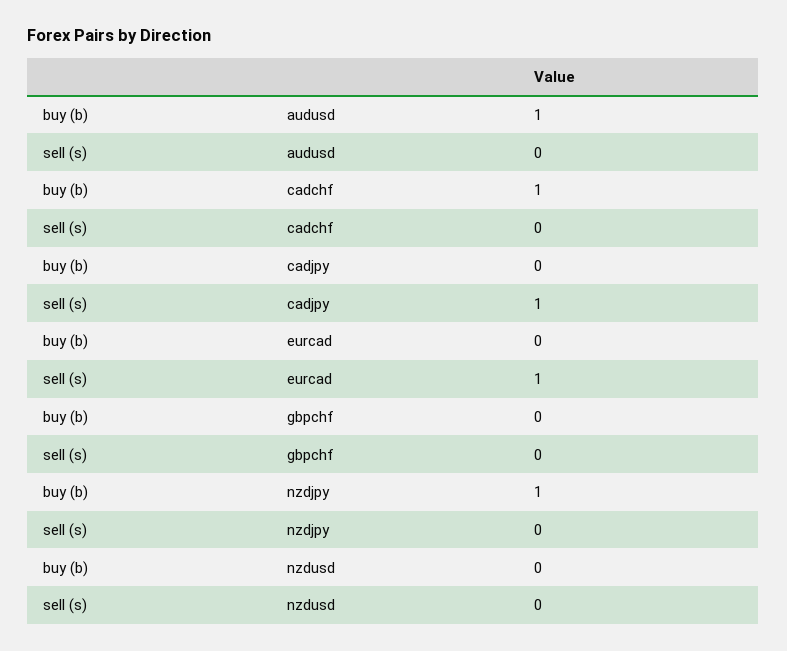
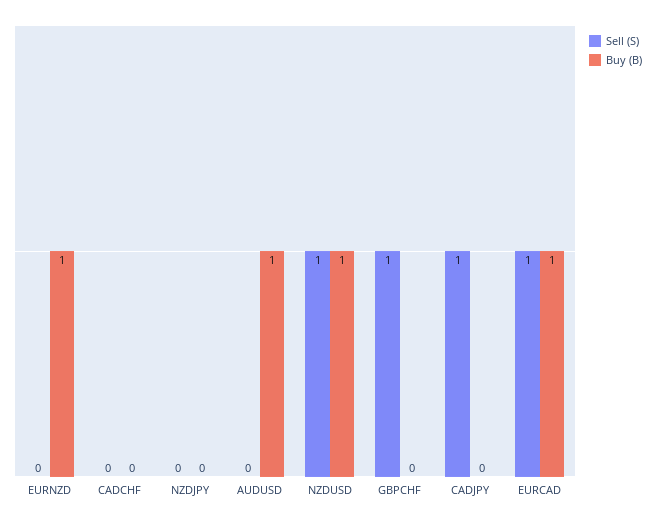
  {
    "buy (b)": {
      "audusd": 1,
-     "cadchf": 1,
+     "cadchf": 0,
      "cadjpy": 0,
-     "eurcad": 0,
+     "eurcad": 1,
      "gbpchf": 0,
-     "nzdjpy": 1,
+     "nzdjpy": 0,
-     "nzdusd": 0
+     "nzdusd": 1,
+     "EURNZD": 1
    },
    "sell (s)": {
      "audusd": 0,
      "cadchf": 0,
      "cadjpy": 1,
      "eurcad": 1,
-     "gbpchf": 0,
+     "gbpchf": 1,
      "nzdjpy": 0,
-     "nzdusd": 0
+     "nzdusd": 1,
+     "EURNZD": 0
    }
  }

